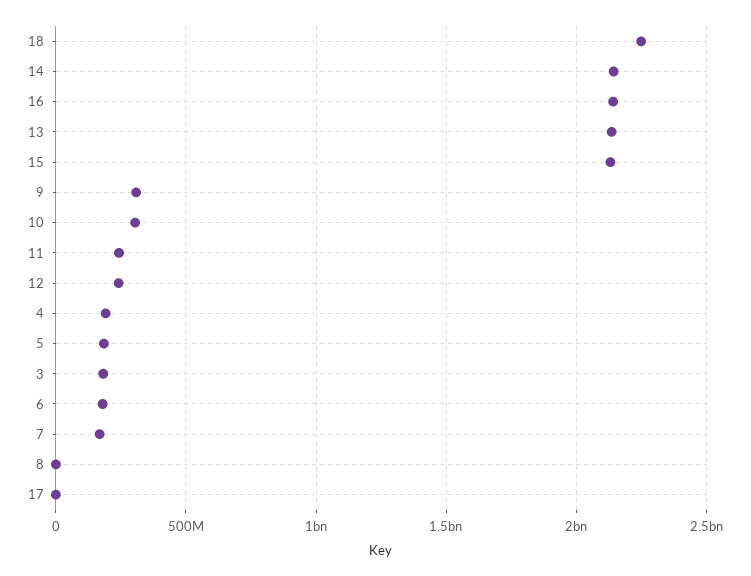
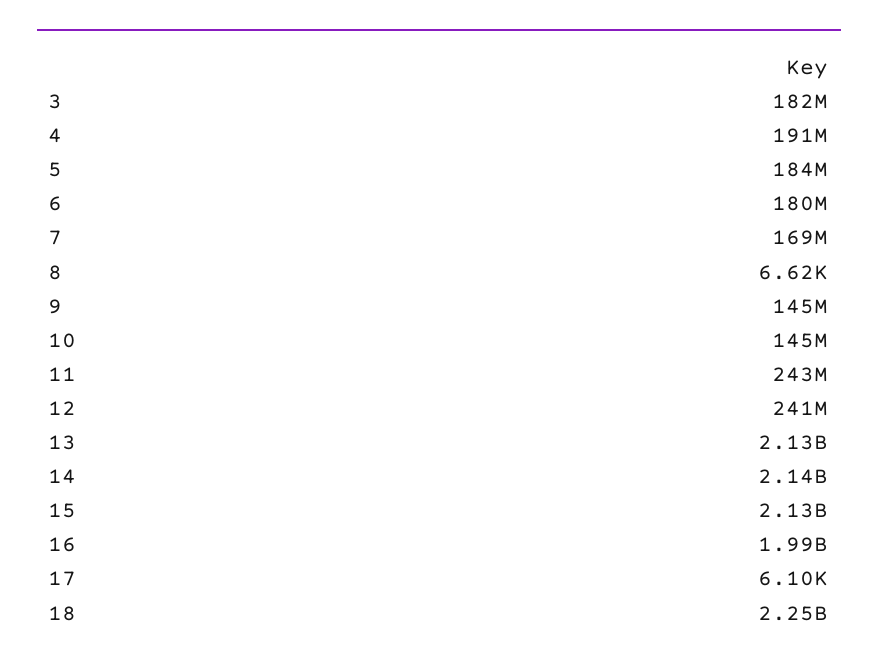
  {
    "18": 2250000000,
    "14": 2140000000,
-   "16": 2150000000,
+   "16": 1990000000,
    "13": 2130000000,
    "15": 2130000000,
-   "9": 300000000,
+   "9": 145000000,
-   "10": 300000000,
+   "10": 145000000,
    "11": 243000000,
    "12": 241000000,
    "4": 191000000,
    "5": 184000000,
    "3": 182000000,
    "6": 180000000,
    "7": 169000000,
    "8": 6620,
    "17": 6100
  }

